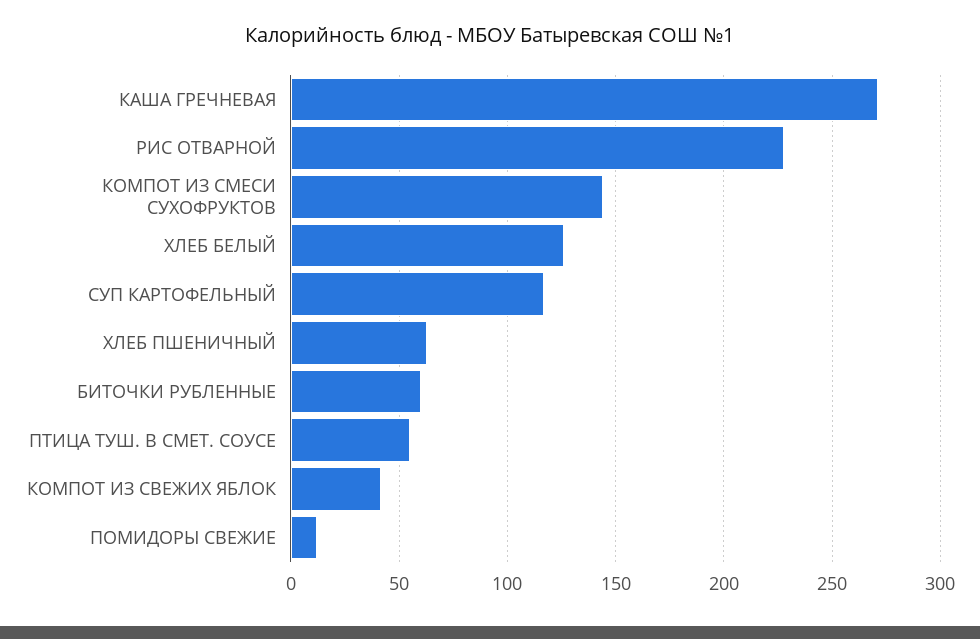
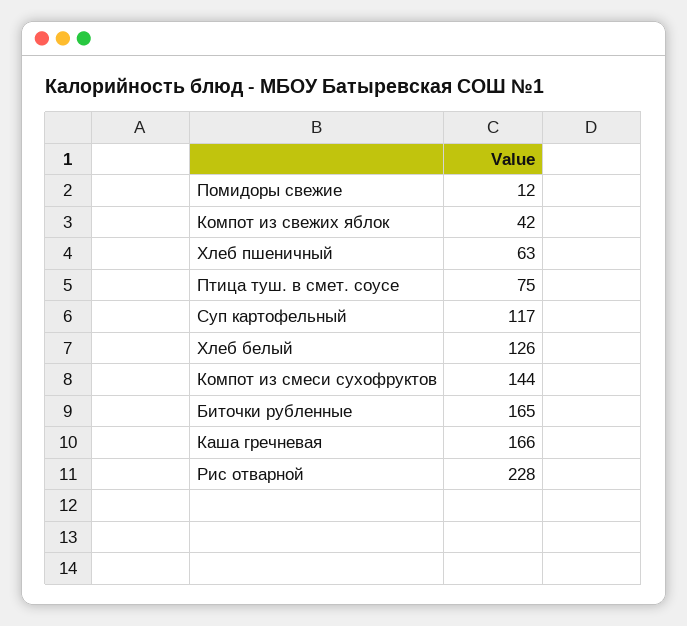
  {
-   "КАША ГРЕЧНЕВАЯ": 270,
+   "КАША ГРЕЧНЕВАЯ": 166,
    "РИС ОТВАРНОЙ": 228,
    "КОМПОТ ИЗ СМЕСИ СУХОФРУКТОВ": 144,
    "ХЛЕБ БЕЛЫЙ": 126,
    "СУП КАРТОФЕЛЬНЫЙ": 117,
    "ХЛЕБ ПШЕНИЧНЫЙ": 63,
-   "БИТОЧКИ РУБЛЕННЫЕ": 60,
+   "БИТОЧКИ РУБЛЕННЫЕ": 165,
-   "ПТИЦА ТУШ. В СМЕТ. СОУСЕ": 55,
+   "ПТИЦА ТУШ. В СМЕТ. СОУСЕ": 75,
    "КОМПОТ ИЗ СВЕЖИХ ЯБЛОК": 42,
    "ПОМИДОРЫ СВЕЖИЕ": 12
  }

